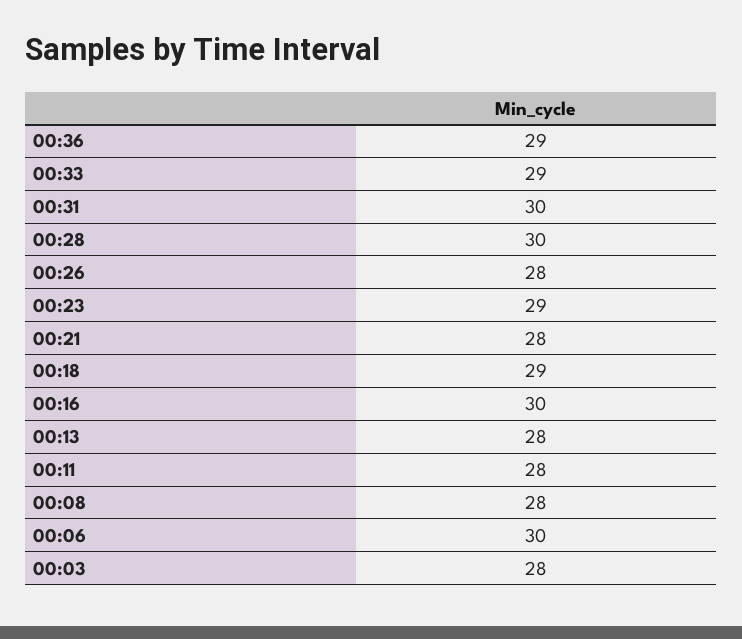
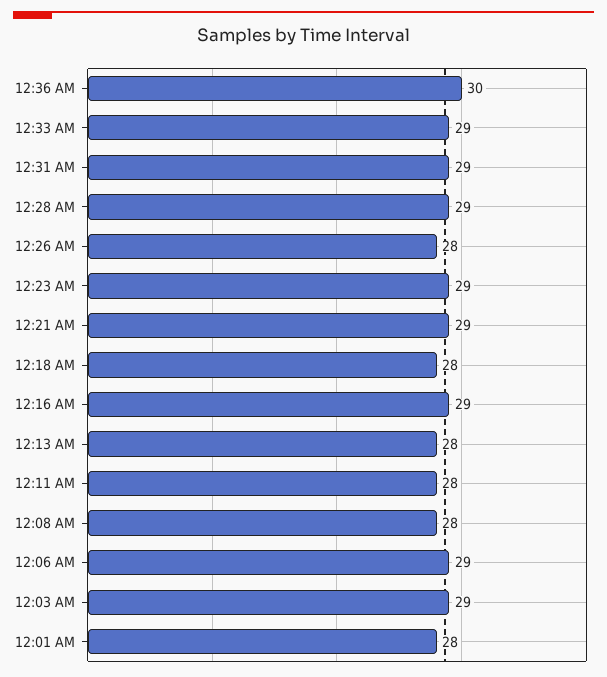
  {
-   "00:36": 29,
+   "00:36": 30,
    "00:33": 29,
-   "00:31": 30,
+   "00:31": 29,
-   "00:28": 30,
+   "00:28": 29,
    "00:26": 28,
    "00:23": 29,
-   "00:21": 28,
+   "00:21": 29,
-   "00:18": 29,
+   "00:18": 28,
-   "00:16": 30,
+   "00:16": 29,
    "00:13": 28,
    "00:11": 28,
    "00:08": 28,
-   "00:06": 30,
+   "00:06": 29,
-   "00:03": 28
+   "00:03": 29,
+   "12:01 AM": 28
  }

